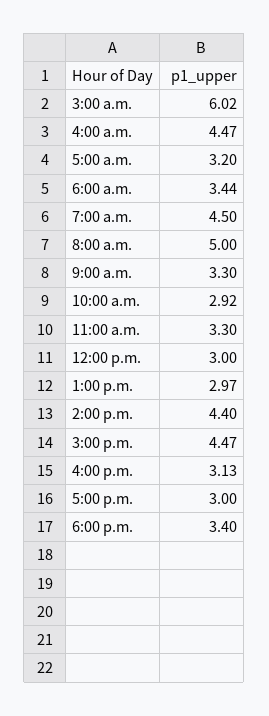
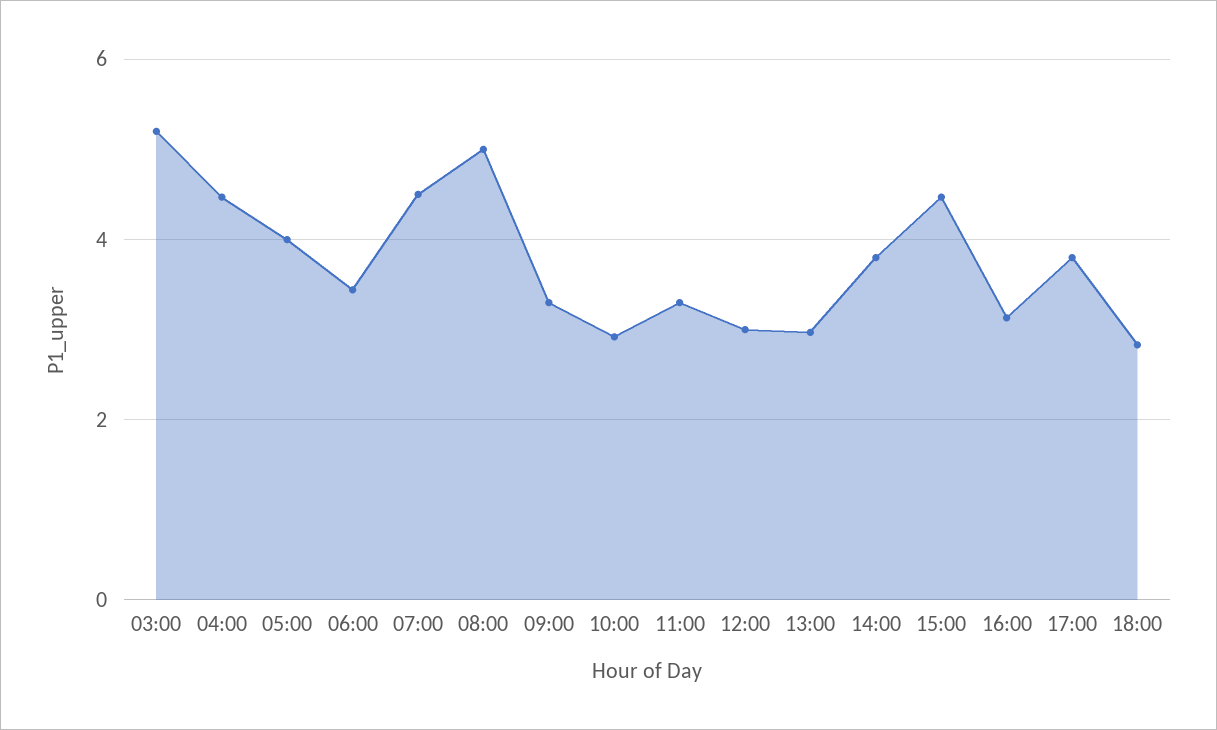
  {
-   "3:00 a.m.": 6.02,
+   "3:00 a.m.": 5.2,
    "4:00 a.m.": 4.47,
-   "5:00 a.m.": 3.2,
+   "5:00 a.m.": 4,
    "6:00 a.m.": 3.44,
    "7:00 a.m.": 4.5,
    "8:00 a.m.": 5,
    "9:00 a.m.": 3.3,
    "10:00 a.m.": 2.92,
    "11:00 a.m.": 3.3,
    "12:00 p.m.": 3,
    "1:00 p.m.": 2.97,
-   "2:00 p.m.": 4.4,
+   "2:00 p.m.": 3.8,
    "3:00 p.m.": 4.47,
    "4:00 p.m.": 3.13,
-   "5:00 p.m.": 3,
+   "5:00 p.m.": 3.8,
-   "6:00 p.m.": 3.4
+   "6:00 p.m.": 2.8
  }

